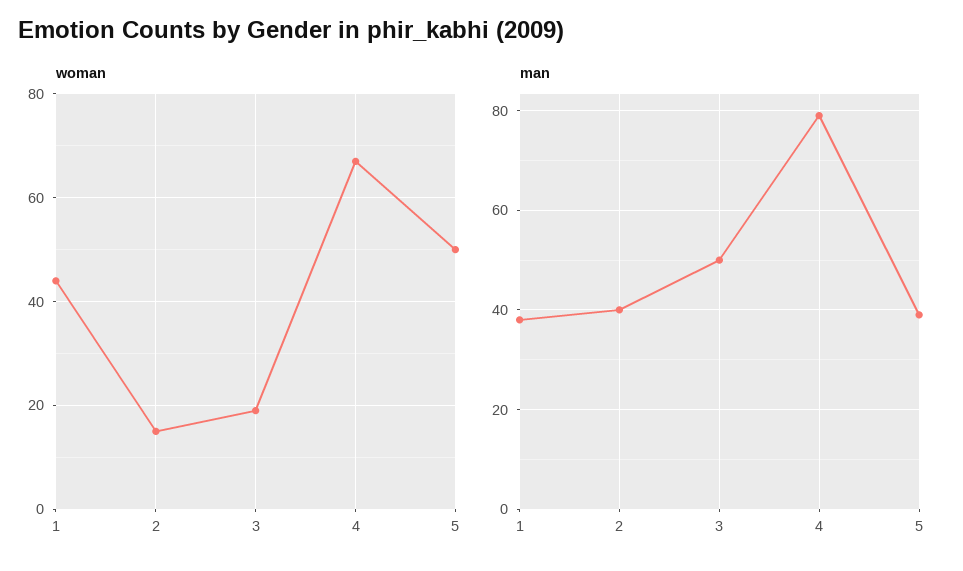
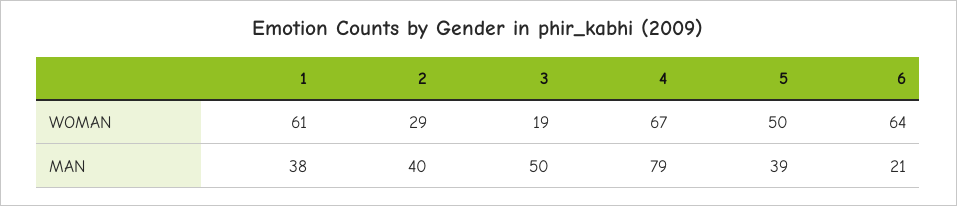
  {
    "woman": {
-     "1": 45,
+     "1": 61,
-     "2": 15,
+     "2": 29,
      "3": 19,
      "4": 67,
-     "5": 50
+     "5": 50,
+     "6": 64
    },
    "man": {
      "1": 38,
      "2": 40,
      "3": 50,
      "4": 79,
-     "5": 39
+     "5": 39,
+     "6": 21
    }
  }

